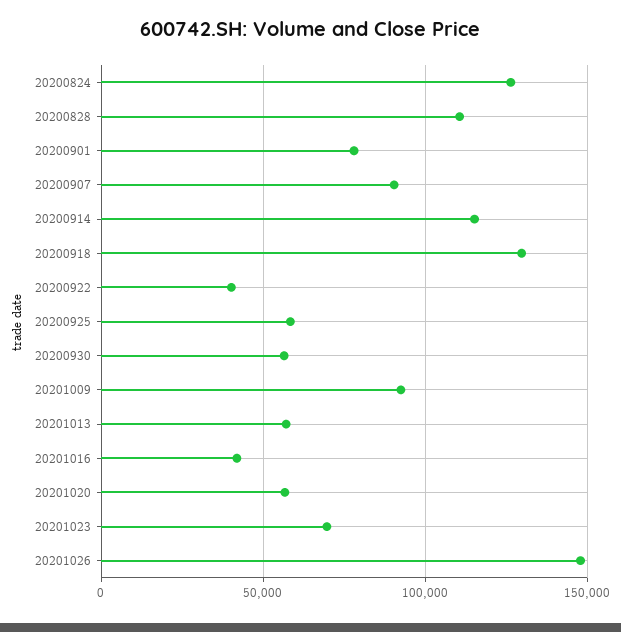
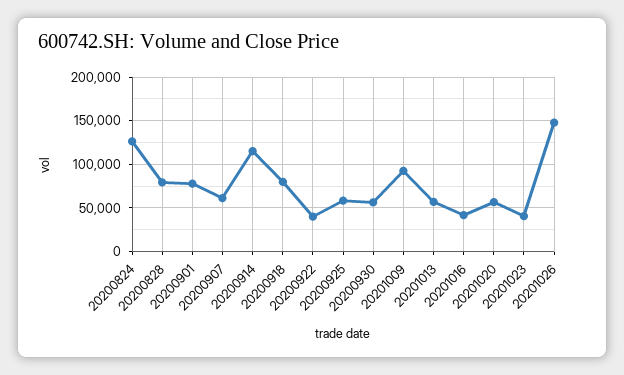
  {
    "20200824": 125000,
-   "20200828": 110000,
+   "20200828": 80000,
    "20200901": 80000,
-   "20200907": 90000,
+   "20200907": 60000,
    "20200914": 115000,
-   "20200918": 130000,
+   "20200918": 80000,
    "20200922": 40000,
    "20200925": 60000,
    "20200930": 55000,
    "20201009": 90000,
    "20201013": 55000,
    "20201016": 40000,
    "20201020": 55000,
-   "20201023": 70000,
+   "20201023": 40000,
    "20201026": 150000
  }

